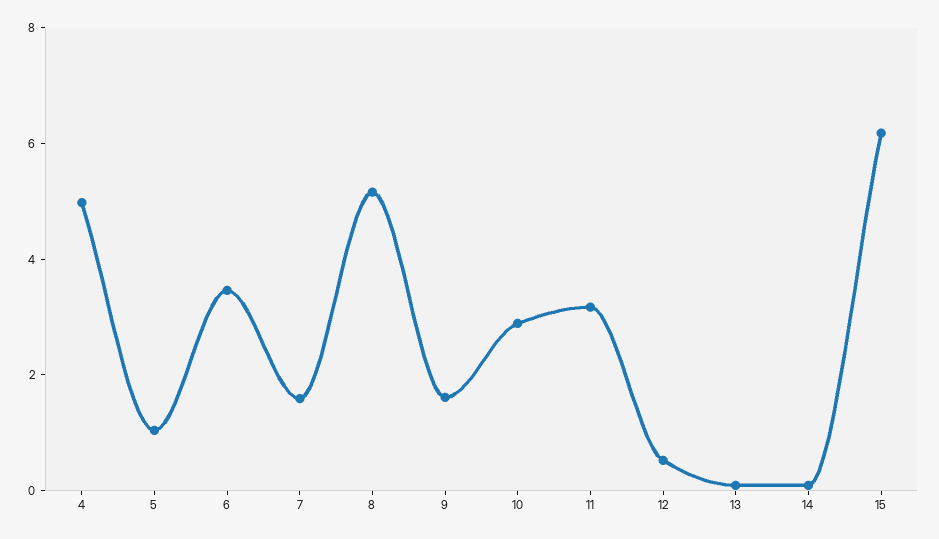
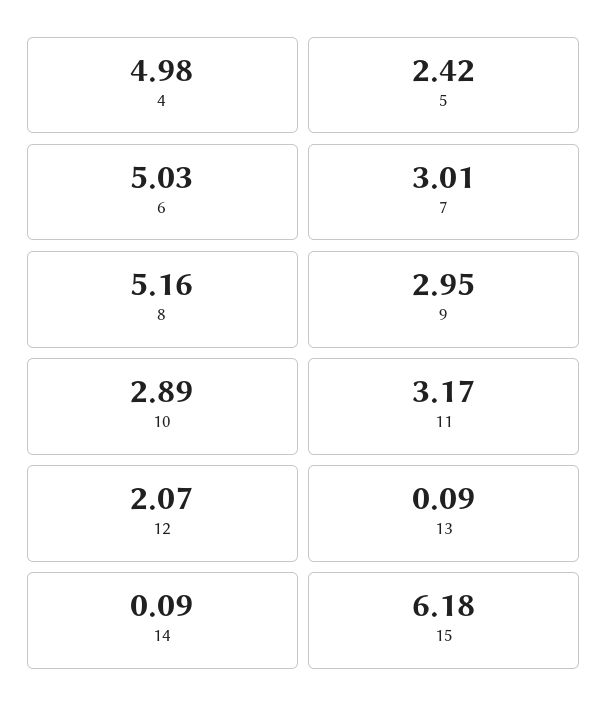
  {
    "4": 4.98,
-   "5": 1,
+   "5": 2.42,
-   "6": 3.5,
+   "6": 5.03,
-   "7": 1.5,
+   "7": 3.01,
    "8": 5.16,
-   "9": 1.5,
+   "9": 2.95,
    "10": 2.89,
    "11": 3.17,
-   "12": 0.5,
+   "12": 2.07,
    "13": 0.09,
    "14": 0.09,
    "15": 6.18
  }

